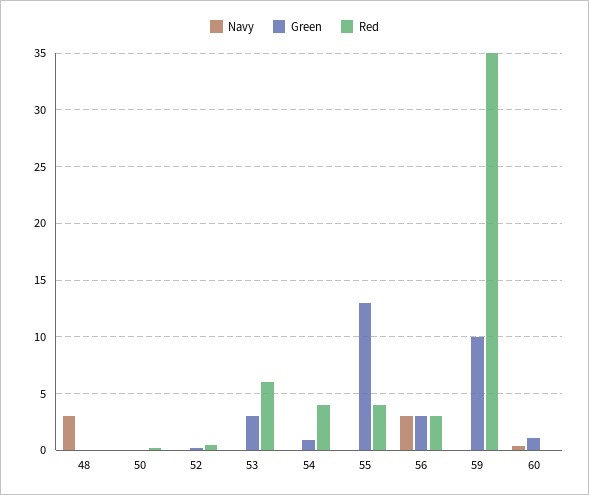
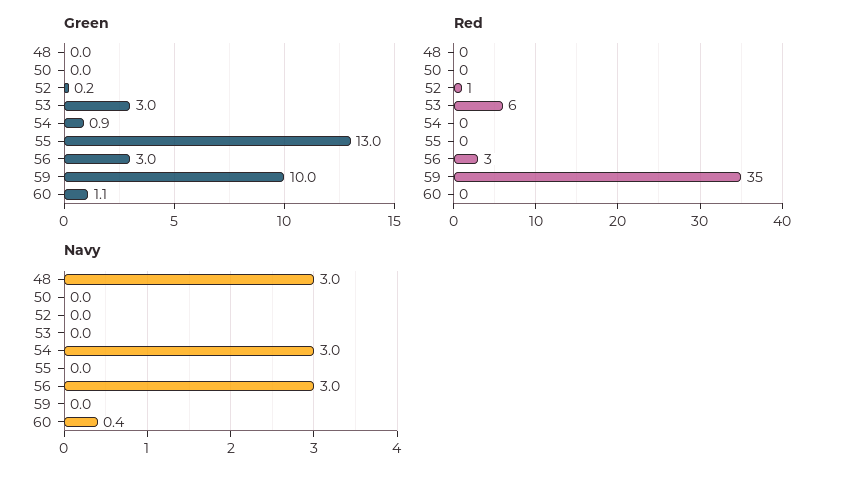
  {
    "Navy": {
      "48": 3,
      "50": 0,
      "52": 0,
      "53": 0,
-     "54": 0,
+     "54": 3,
      "55": 0,
      "56": 3,
      "59": 0,
      "60": 0.4
    },
    "Green": {
      "48": 0,
      "50": 0,
      "52": 0.2,
      "53": 3,
      "54": 0.9,
      "55": 13,
      "56": 3,
      "59": 10,
      "60": 1.1
    },
    "Red": {
      "48": 0,
      "50": 0,
      "52": 1,
      "53": 6,
-     "54": 4,
+     "54": 0,
-     "55": 4,
+     "55": 0,
      "56": 3,
      "59": 35,
      "60": 0
    }
  }

